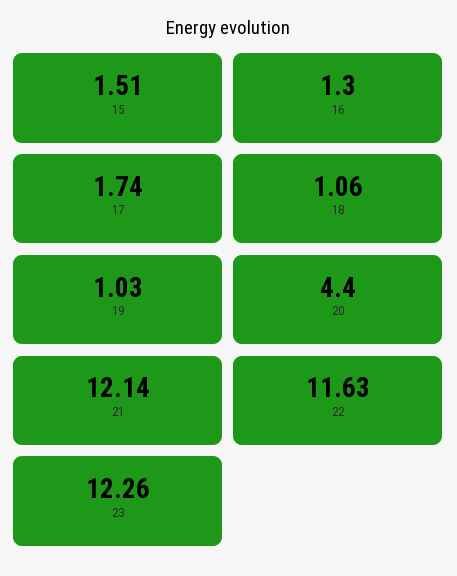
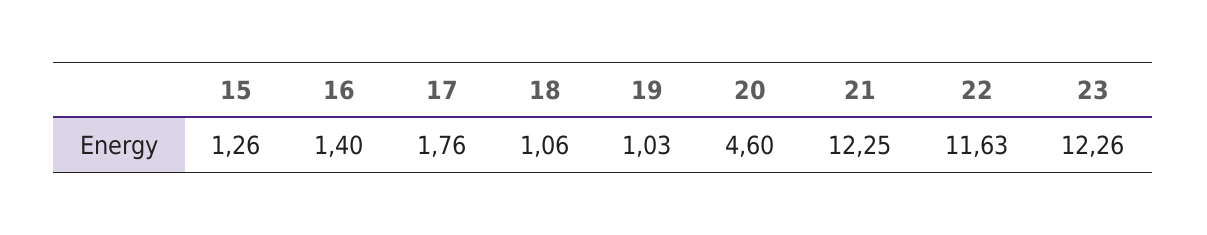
  {
-   "15": 1.51,
+   "15": 1.26,
-   "16": 1.3,
+   "16": 1.4,
-   "17": 1.74,
+   "17": 1.76,
    "18": 1.06,
    "19": 1.03,
-   "20": 4.4,
+   "20": 4.6,
-   "21": 12.14,
+   "21": 12.25,
    "22": 11.63,
    "23": 12.26
  }

